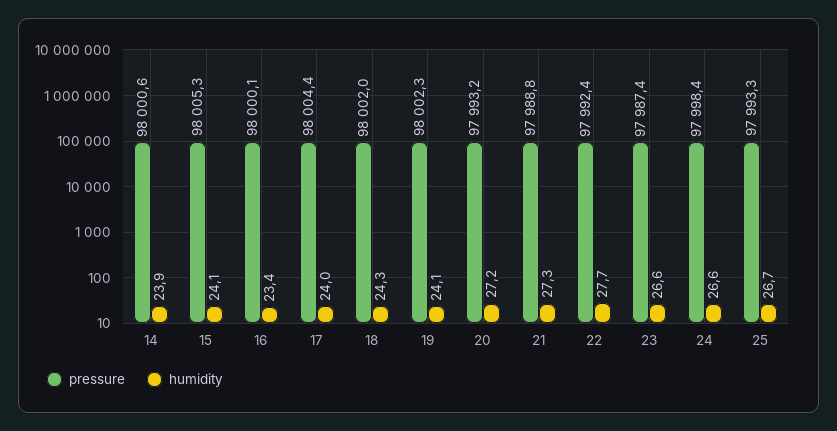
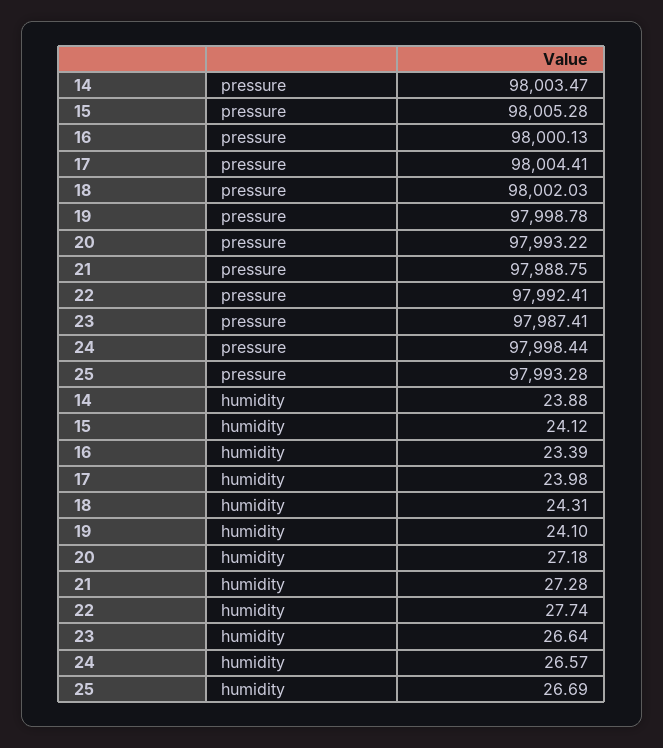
  {
    "pressure": {
-     "14": 98000.6,
+     "14": 98003.47,
      "15": 98005.28,
      "16": 98000.13,
      "17": 98004.41,
      "18": 98002.03,
-     "19": 98002.3,
+     "19": 97998.78,
      "20": 97993.22,
      "21": 97988.75,
      "22": 97992.41,
      "23": 97987.41,
      "24": 97998.44,
      "25": 97993.28
    },
    "humidity": {
      "14": 23.88,
      "15": 24.12,
      "16": 23.39,
      "17": 23.98,
      "18": 24.31,
      "19": 24.1,
      "20": 27.18,
      "21": 27.28,
      "22": 27.74,
      "23": 26.64,
      "24": 26.57,
      "25": 26.69
    }
  }

